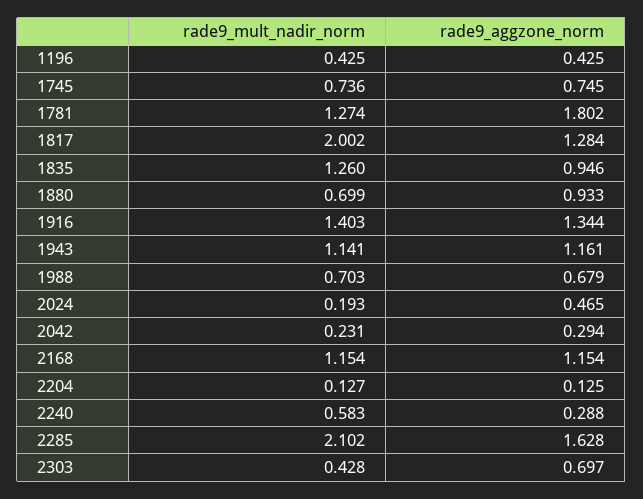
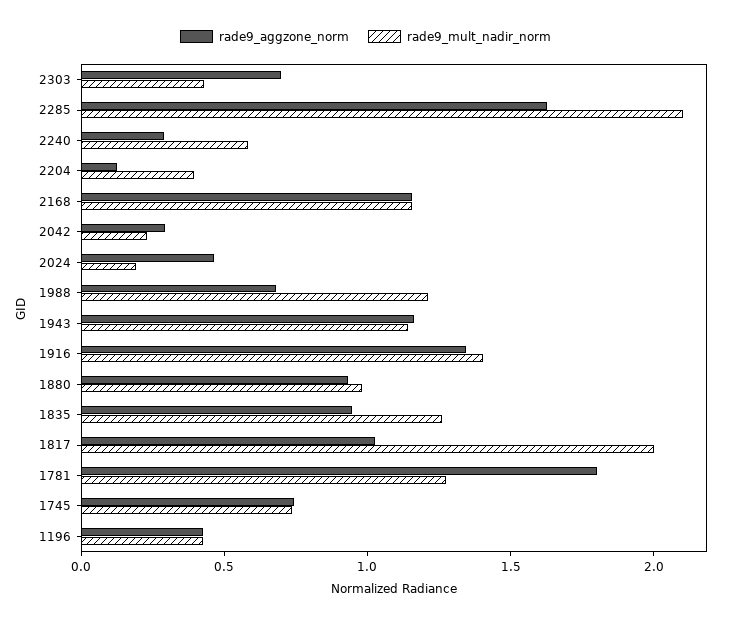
  {
    "rade9_mult_nadir_norm": {
      "1196": 0.425,
      "1745": 0.736,
      "1781": 1.274,
      "1817": 2.002,
      "1835": 1.26,
-     "1880": 0.699,
+     "1880": 1,
      "1916": 1.403,
      "1943": 1.141,
-     "1988": 0.703,
+     "1988": 1.2,
      "2024": 0.193,
      "2042": 0.231,
      "2168": 1.154,
-     "2204": 0.127,
+     "2204": 0.4,
      "2240": 0.583,
      "2285": 2.102,
      "2303": 0.428
    },
    "rade9_aggzone_norm": {
      "1196": 0.425,
      "1745": 0.745,
      "1781": 1.802,
-     "1817": 1.284,
+     "1817": 1,
      "1835": 0.946,
      "1880": 0.933,
      "1916": 1.344,
      "1943": 1.161,
      "1988": 0.679,
      "2024": 0.465,
      "2042": 0.294,
      "2168": 1.154,
      "2204": 0.125,
      "2240": 0.288,
      "2285": 1.628,
      "2303": 0.697
    }
  }

